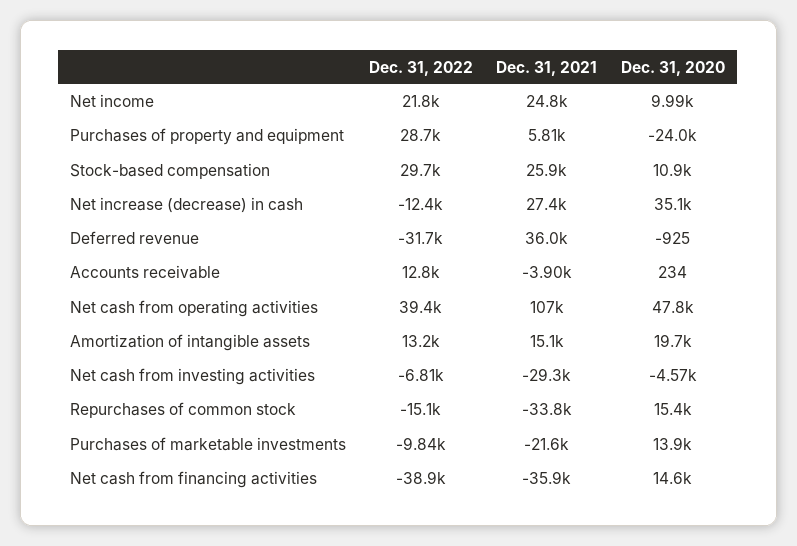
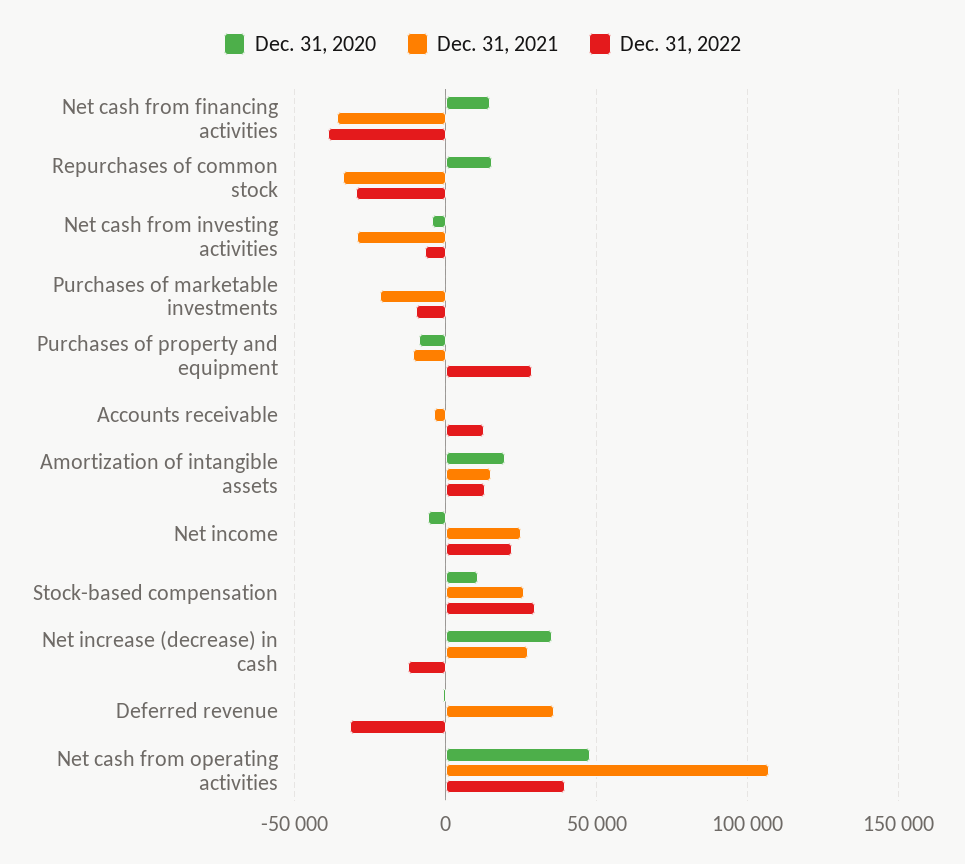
  {
    "Dec. 31, 2022": {
      "Net income": 21800,
      "Purchases of property and equipment": 28700,
      "Stock-based compensation": 29700,
      "Net increase (decrease) in cash": -12400,
      "Deferred revenue": -31700,
      "Accounts receivable": 12800,
      "Net cash from operating activities": 39400,
      "Amortization of intangible assets": 13200,
      "Net cash from investing activities": -6810,
-     "Repurchases of common stock": -15100,
+     "Repurchases of common stock": -30000,
      "Purchases of marketable investments": -9840,
      "Net cash from financing activities": -38900
    },
    "Dec. 31, 2021": {
      "Net income": 24800,
-     "Purchases of property and equipment": 5810,
+     "Purchases of property and equipment": -10000,
      "Stock-based compensation": 25900,
      "Net increase (decrease) in cash": 27400,
      "Deferred revenue": 36000,
      "Accounts receivable": -3900,
      "Net cash from operating activities": 107000,
      "Amortization of intangible assets": 15100,
      "Net cash from investing activities": -29300,
      "Repurchases of common stock": -33800,
      "Purchases of marketable investments": -21600,
      "Net cash from financing activities": -35900
    },
    "Dec. 31, 2020": {
-     "Net income": 9990,
+     "Net income": -5000,
-     "Purchases of property and equipment": -24000,
+     "Purchases of property and equipment": -10000,
      "Stock-based compensation": 10900,
      "Net increase (decrease) in cash": 35100,
      "Deferred revenue": -925,
      "Accounts receivable": 234,
      "Net cash from operating activities": 47800,
      "Amortization of intangible assets": 19700,
      "Net cash from investing activities": -4570,
      "Repurchases of common stock": 15400,
-     "Purchases of marketable investments": 13900,
+     "Purchases of marketable investments": 0,
      "Net cash from financing activities": 14600
    }
  }

